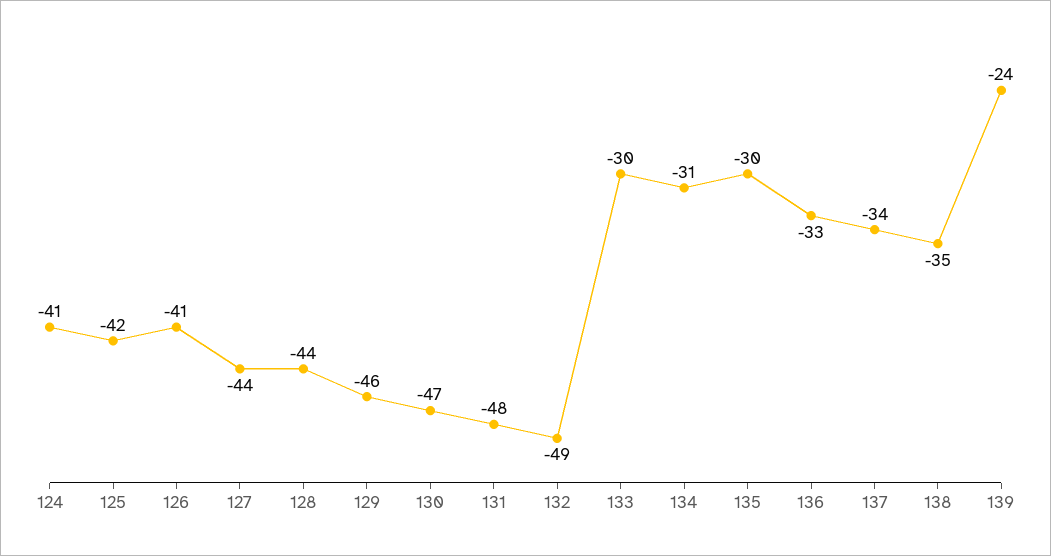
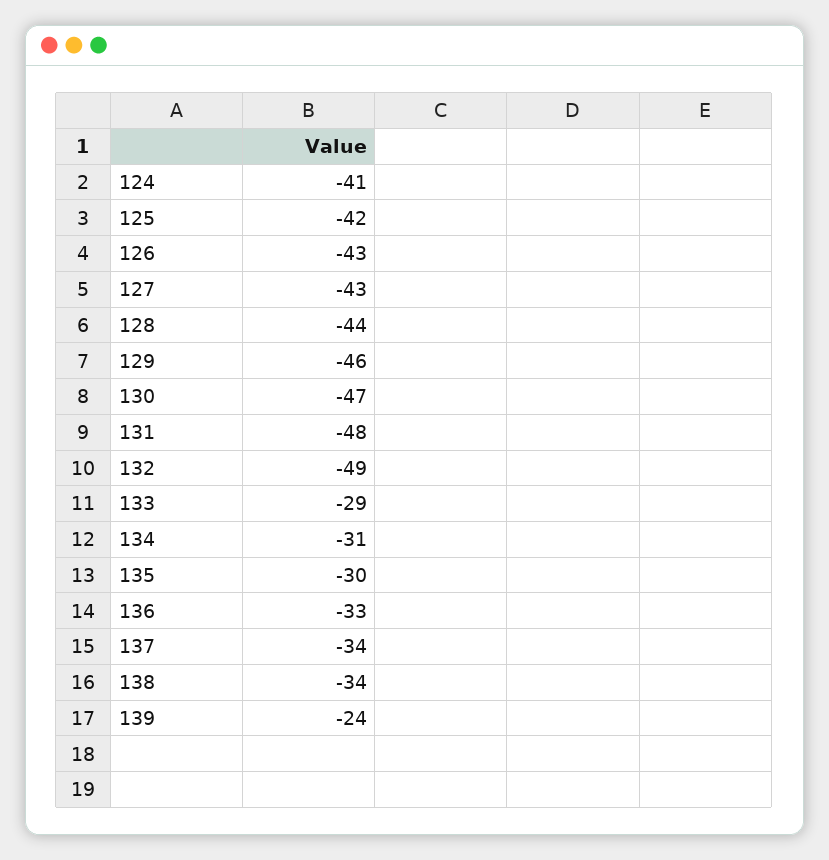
  {
    "124": -41,
    "125": -42,
-   "126": -41,
+   "126": -43,
-   "127": -44,
+   "127": -43,
    "128": -44,
    "129": -46,
    "130": -47,
    "131": -48,
    "132": -49,
-   "133": -30,
+   "133": -29,
    "134": -31,
    "135": -30,
    "136": -33,
    "137": -34,
-   "138": -35,
+   "138": -34,
    "139": -24
  }

